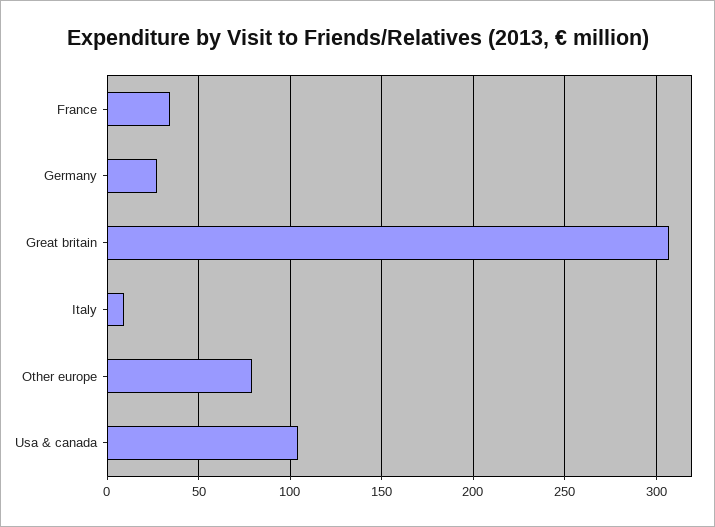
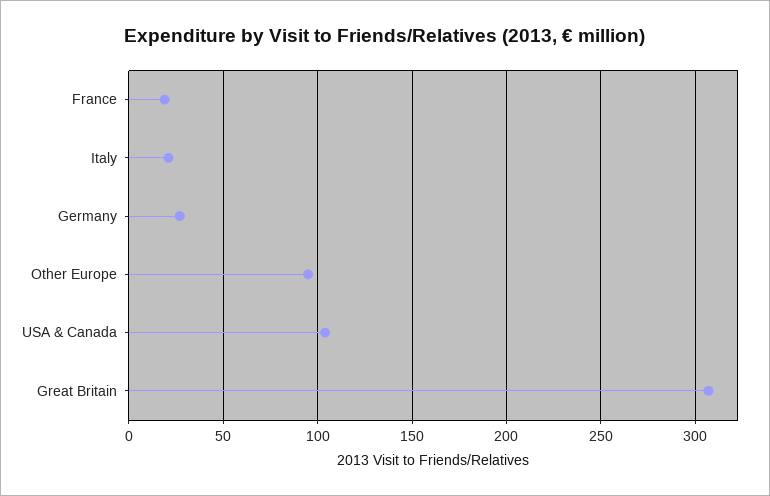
  {
-   "France": 35,
+   "France": 20,
    "Germany": 25,
    "Great britain": 305,
-   "Italy": 10,
+   "Italy": 20,
-   "Other europe": 80,
+   "Other europe": 95,
    "Usa & canada": 105
  }

